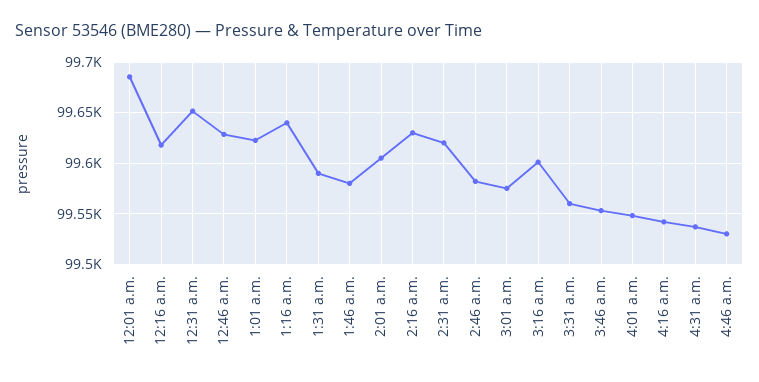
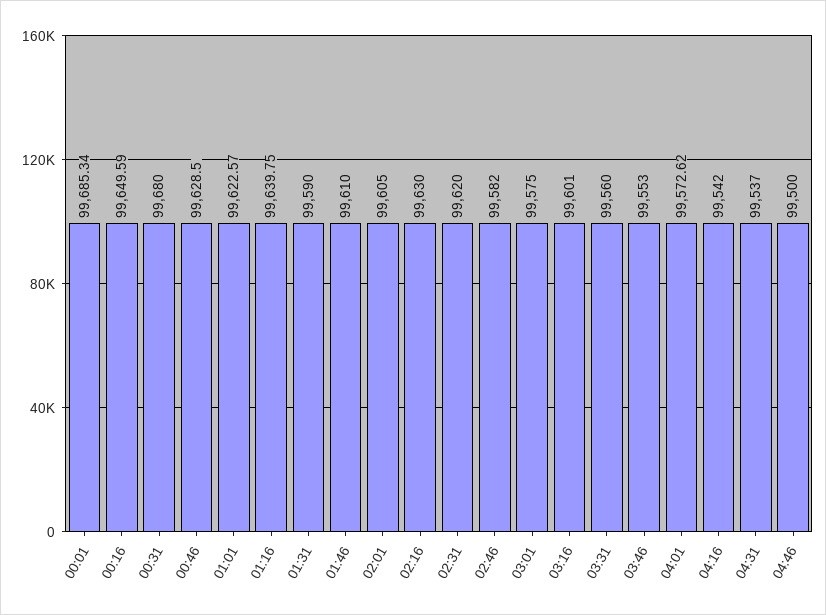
  {
    "12:01 a.m.": 99685.34,
-   "12:16 a.m.": 99620,
+   "12:16 a.m.": 99649.59,
-   "12:31 a.m.": 99650,
+   "12:31 a.m.": 99680,
    "12:46 a.m.": 99628.5,
    "1:01 a.m.": 99622.57,
    "1:16 a.m.": 99639.75,
    "1:31 a.m.": 99590,
-   "1:46 a.m.": 99580,
+   "1:46 a.m.": 99610,
    "2:01 a.m.": 99605,
    "2:16 a.m.": 99630,
    "2:31 a.m.": 99620,
    "2:46 a.m.": 99582,
    "3:01 a.m.": 99575,
    "3:16 a.m.": 99601,
    "3:31 a.m.": 99560,
    "3:46 a.m.": 99553,
-   "4:01 a.m.": 99550,
+   "4:01 a.m.": 99572.62,
    "4:16 a.m.": 99542,
    "4:31 a.m.": 99537,
-   "4:46 a.m.": 99530
+   "4:46 a.m.": 99500
  }

